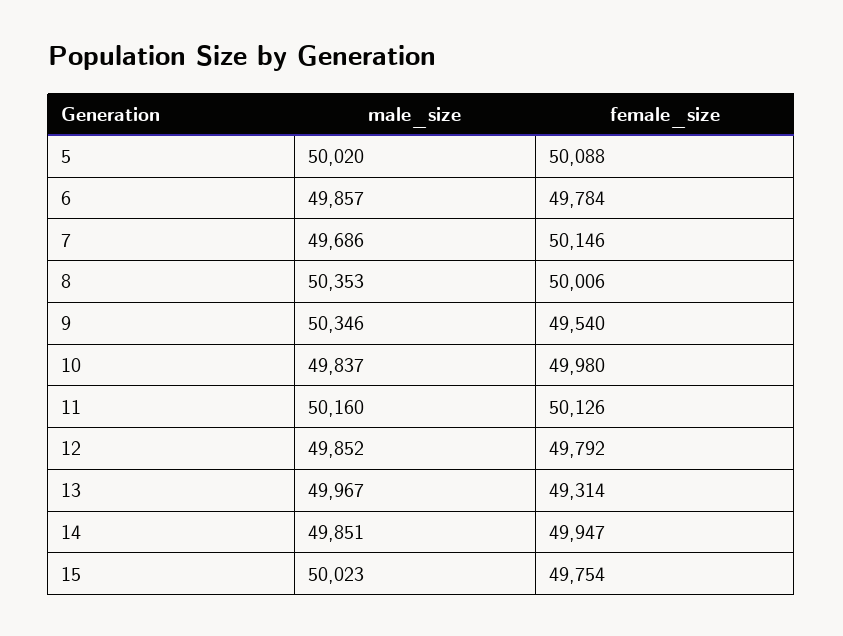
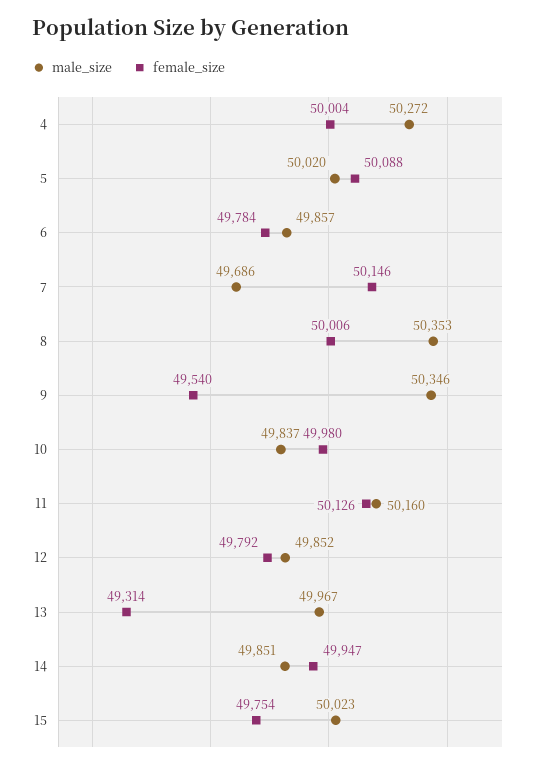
  {
    "male_size": {
      "5": 50020,
      "6": 49857,
      "7": 49686,
      "8": 50353,
      "9": 50346,
      "10": 49837,
      "11": 50160,
      "12": 49852,
      "13": 49967,
      "14": 49851,
-     "15": 50023
+     "15": 50023,
+     "4": 50272
    },
    "female_size": {
      "5": 50088,
      "6": 49784,
      "7": 50146,
      "8": 50006,
      "9": 49540,
      "10": 49980,
      "11": 50126,
      "12": 49792,
      "13": 49314,
      "14": 49947,
-     "15": 49754
+     "15": 49754,
+     "4": 50004
    }
  }

